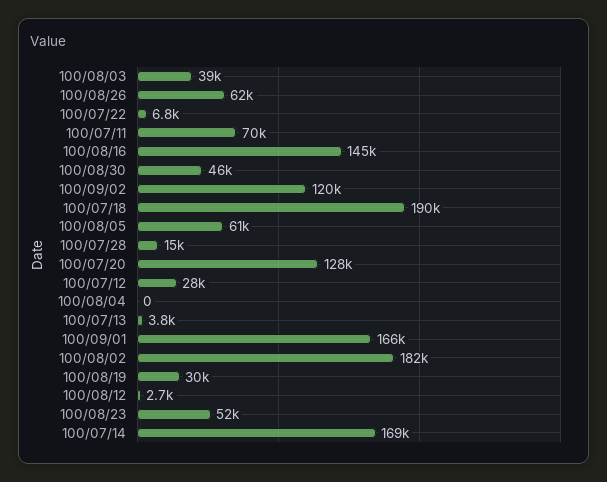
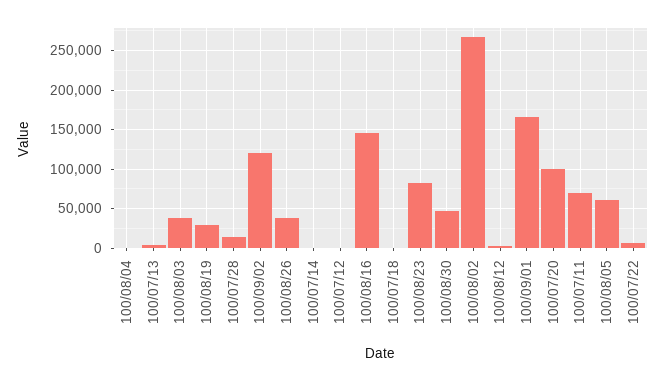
  {
    "100/08/03": 39000,
-   "100/08/26": 62000,
+   "100/08/26": 40000,
    "100/07/22": 6800,
    "100/07/11": 70000,
    "100/08/16": 145000,
    "100/08/30": 46000,
    "100/09/02": 120000,
-   "100/07/18": 190000,
+   "100/07/18": 0,
    "100/08/05": 61000,
    "100/07/28": 15000,
-   "100/07/20": 128000,
+   "100/07/20": 100000,
-   "100/07/12": 28000,
+   "100/07/12": 0,
    "100/08/04": 0,
    "100/07/13": 3800,
    "100/09/01": 166000,
-   "100/08/02": 182000,
+   "100/08/02": 270000,
    "100/08/19": 30000,
    "100/08/12": 2700,
-   "100/08/23": 52000,
+   "100/08/23": 80000,
-   "100/07/14": 169000
+   "100/07/14": 0
  }

